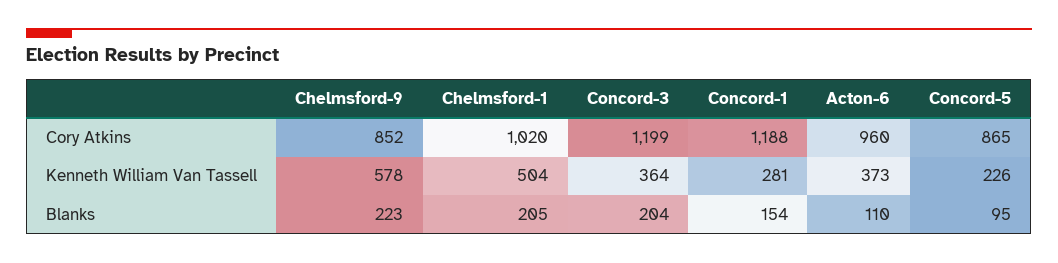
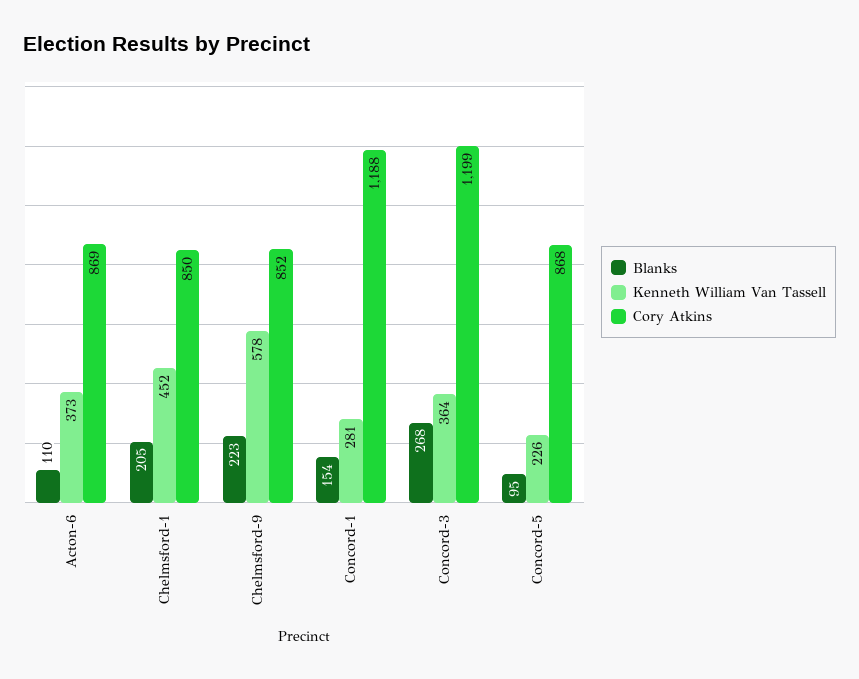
  {
    "Cory Atkins": {
      "Chelmsford-9": 852,
-     "Chelmsford-1": 1020,
+     "Chelmsford-1": 850,
      "Concord-3": 1199,
      "Concord-1": 1188,
-     "Acton-6": 960,
+     "Acton-6": 869,
-     "Concord-5": 865
+     "Concord-5": 868
    },
    "Kenneth William Van Tassell": {
      "Chelmsford-9": 578,
-     "Chelmsford-1": 504,
+     "Chelmsford-1": 452,
      "Concord-3": 364,
      "Concord-1": 281,
      "Acton-6": 373,
      "Concord-5": 226
    },
    "Blanks": {
      "Chelmsford-9": 223,
      "Chelmsford-1": 205,
-     "Concord-3": 204,
+     "Concord-3": 268,
      "Concord-1": 154,
      "Acton-6": 110,
      "Concord-5": 95
    }
  }

